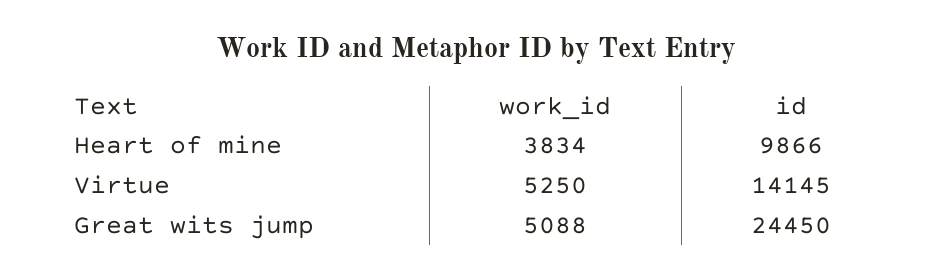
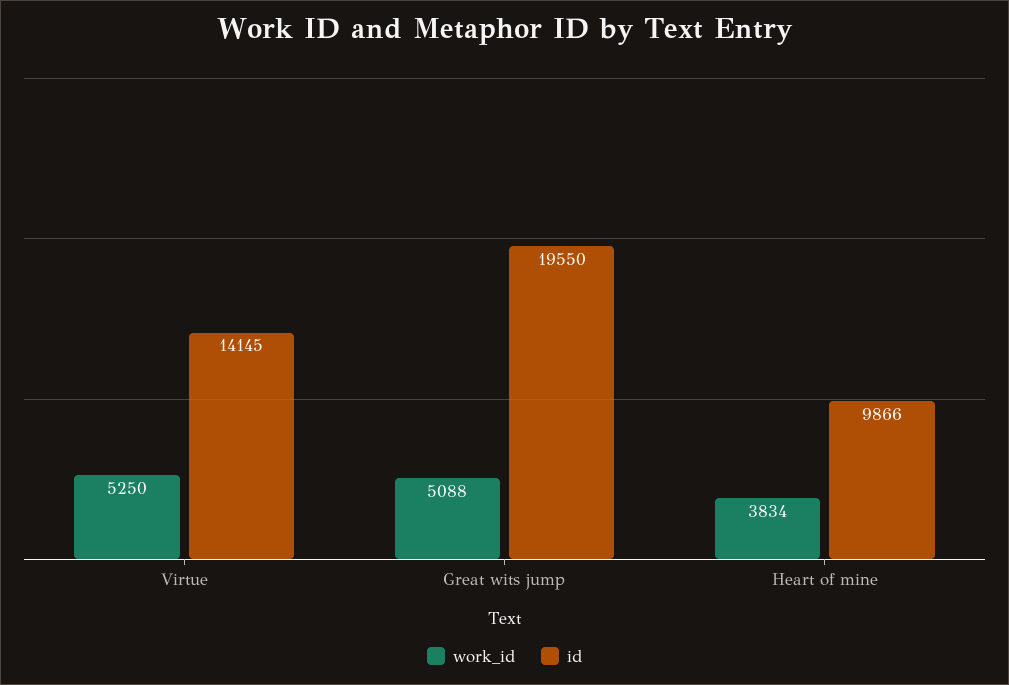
  {
    "work_id": {
      "Heart of mine": 3834,
      "Virtue": 5250,
      "Great wits jump": 5088
    },
    "id": {
      "Heart of mine": 9866,
      "Virtue": 14145,
-     "Great wits jump": 24450
+     "Great wits jump": 19550
    }
  }

